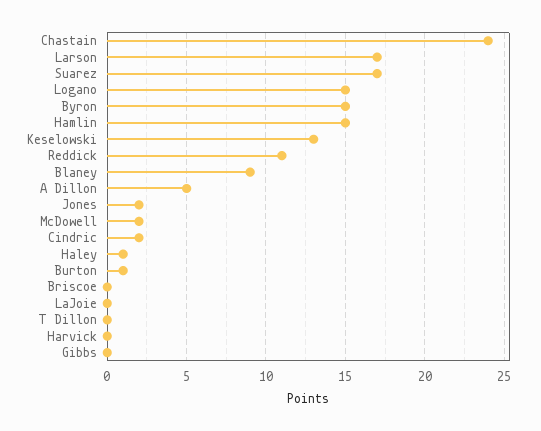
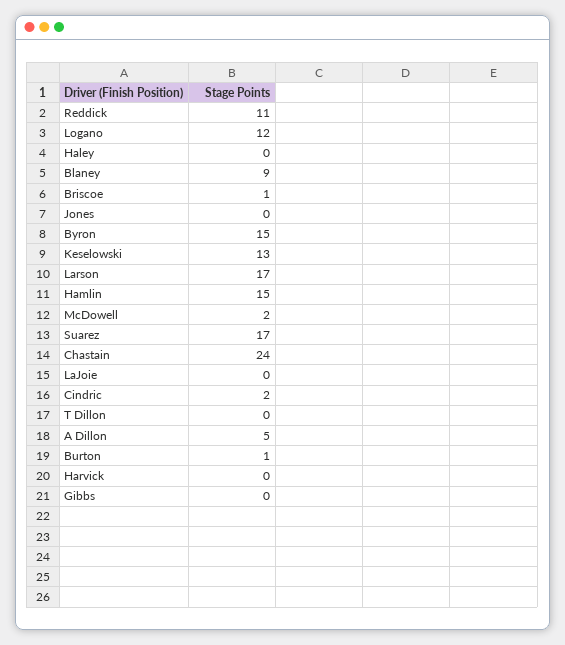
  {
    "Chastain": 24,
    "Larson": 17,
    "Suarez": 17,
-   "Logano": 15,
+   "Logano": 12,
    "Byron": 15,
    "Hamlin": 15,
    "Keselowski": 13,
    "Reddick": 11,
    "Blaney": 9,
    "A Dillon": 5,
-   "Jones": 2,
+   "Jones": 0,
    "McDowell": 2,
    "Cindric": 2,
-   "Haley": 1,
+   "Haley": 0,
    "Burton": 1,
-   "Briscoe": 0,
+   "Briscoe": 1,
    "LaJoie": 0,
    "T Dillon": 0,
    "Harvick": 0,
    "Gibbs": 0
  }

